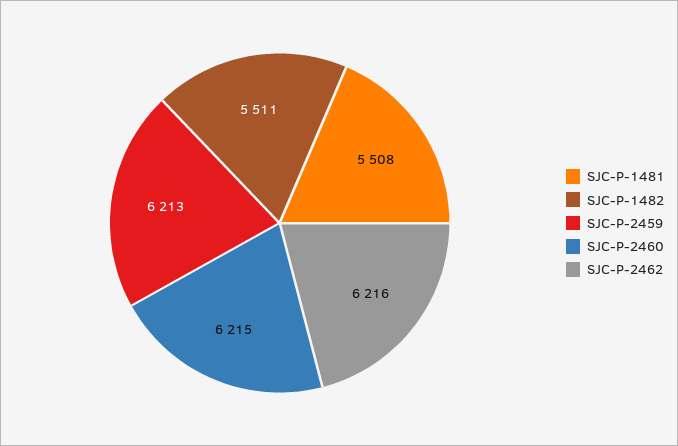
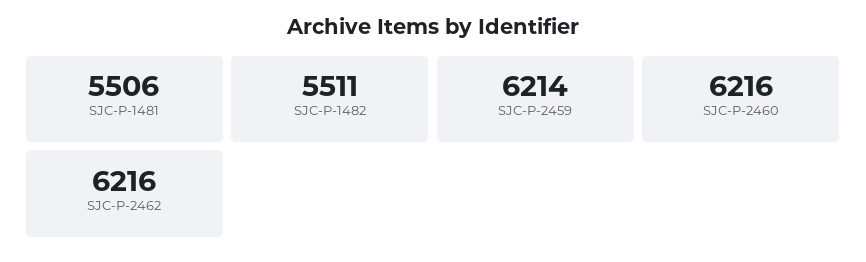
  {
-   "SJC-P-1481": 5508,
+   "SJC-P-1481": 5506,
    "SJC-P-1482": 5511,
-   "SJC-P-2459": 6213,
+   "SJC-P-2459": 6214,
-   "SJC-P-2460": 6215,
+   "SJC-P-2460": 6216,
    "SJC-P-2462": 6216
  }

